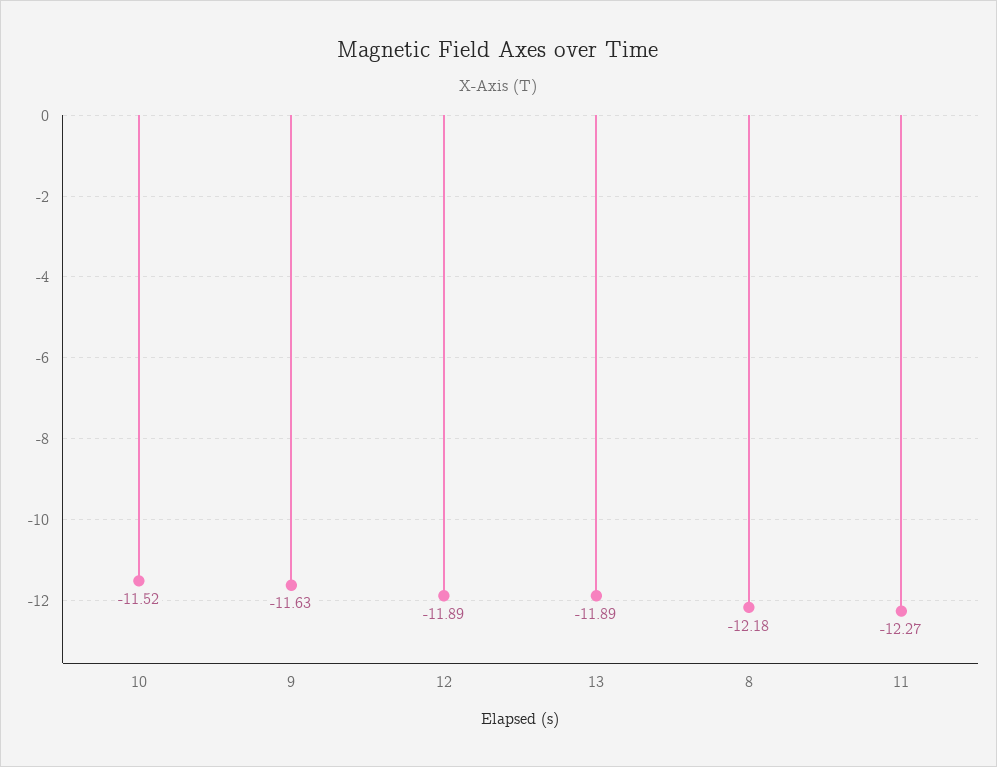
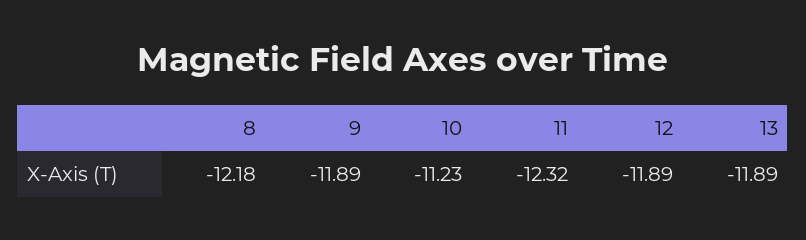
  {
-   "10": -11.52,
+   "10": -11.23,
-   "9": -11.63,
+   "9": -11.89,
    "12": -11.89,
    "13": -11.89,
    "8": -12.18,
-   "11": -12.27
+   "11": -12.32
  }

